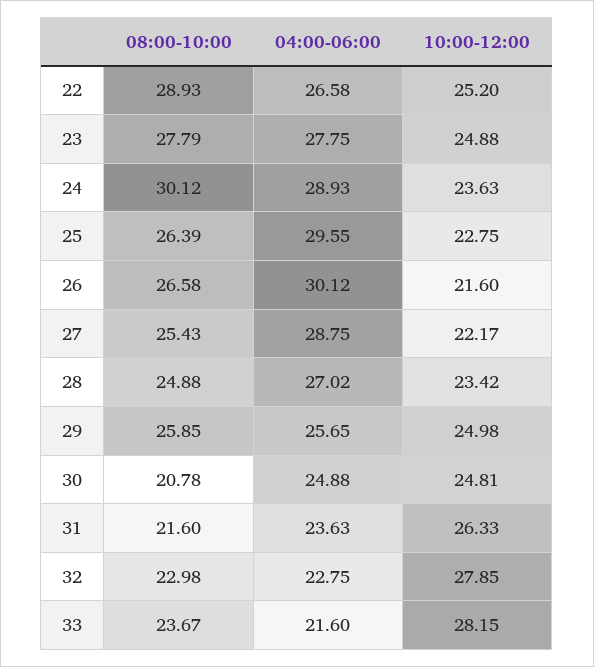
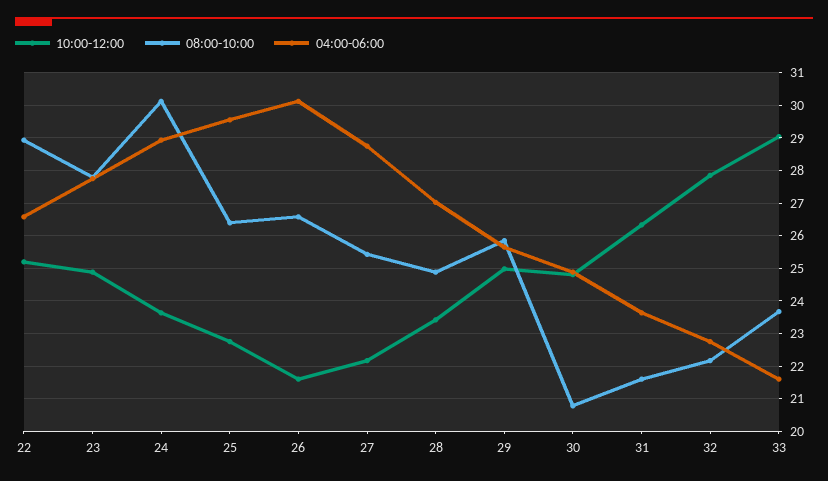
  {
    "08:00-10:00": {
      "22": 28.93,
      "23": 27.79,
      "24": 30.12,
      "25": 26.39,
      "26": 26.58,
      "27": 25.43,
      "28": 24.88,
      "29": 25.85,
      "30": 20.78,
      "31": 21.6,
-     "32": 22.98,
+     "32": 22.2,
      "33": 23.67
    },
    "04:00-06:00": {
      "22": 26.58,
      "23": 27.75,
      "24": 28.93,
      "25": 29.55,
      "26": 30.12,
      "27": 28.75,
      "28": 27.02,
      "29": 25.65,
      "30": 24.88,
      "31": 23.63,
      "32": 22.75,
      "33": 21.6
    },
    "10:00-12:00": {
      "22": 25.2,
      "23": 24.88,
      "24": 23.63,
      "25": 22.75,
      "26": 21.6,
      "27": 22.17,
      "28": 23.42,
      "29": 24.98,
      "30": 24.81,
      "31": 26.33,
      "32": 27.85,
-     "33": 28.15
+     "33": 29
    }
  }

